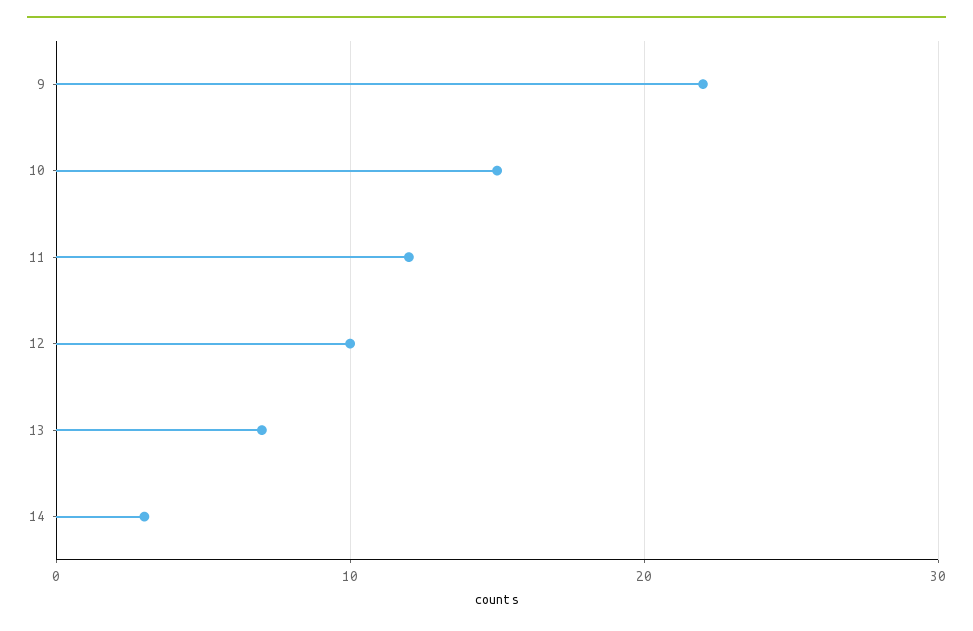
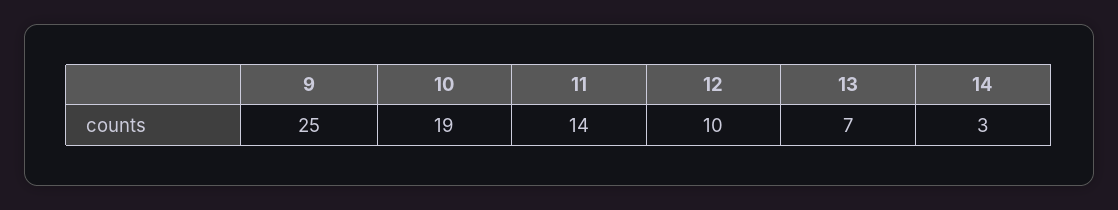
  {
-   "9": 22,
+   "9": 25,
-   "10": 15,
+   "10": 19,
-   "11": 12,
+   "11": 14,
    "12": 10,
    "13": 7,
    "14": 3
  }

